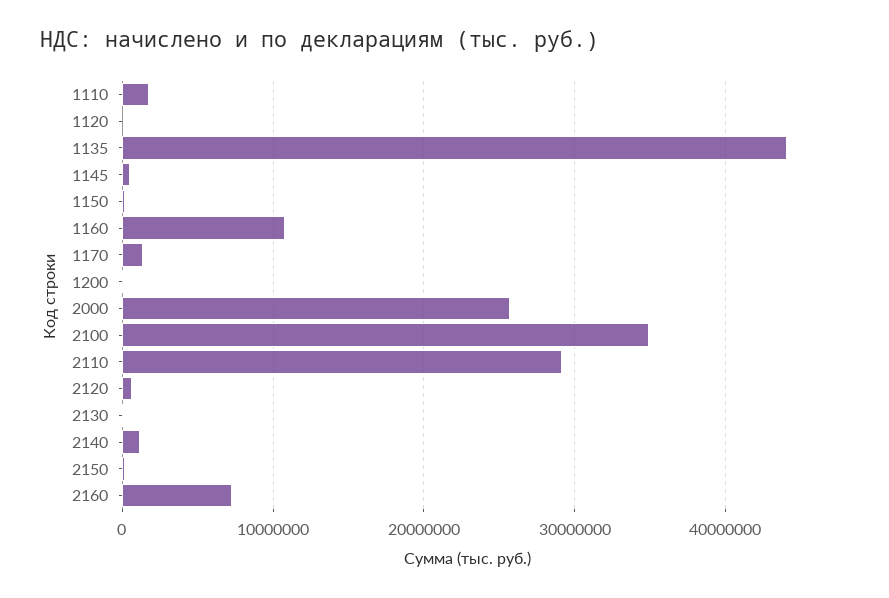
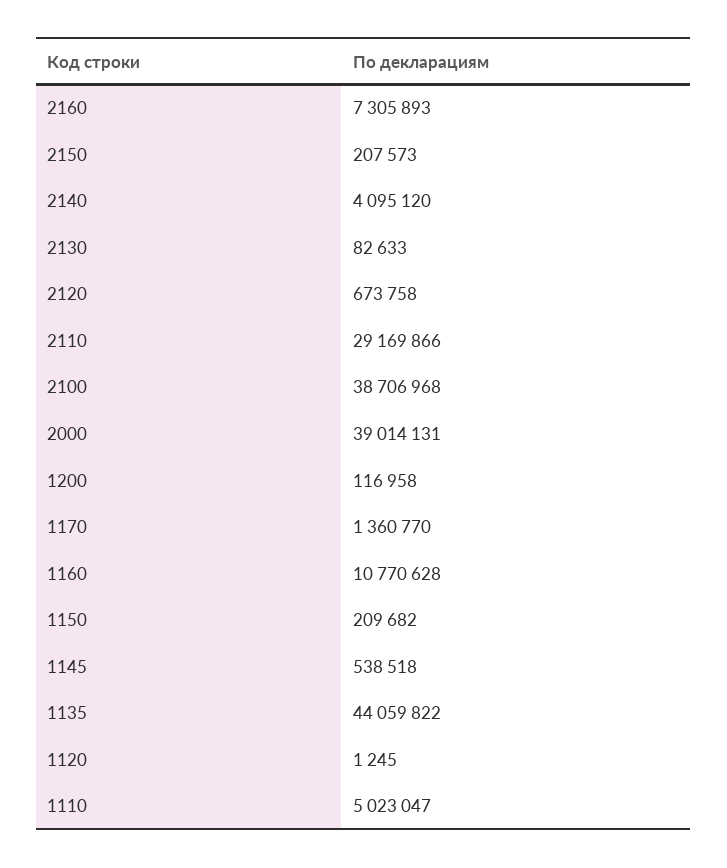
  {
-   "1110": 2000000,
+   "1110": 5023047,
    "1120": 1245,
    "1135": 44059822,
    "1145": 538518,
    "1150": 209682,
    "1160": 10770628,
    "1170": 1360770,
    "1200": 116958,
-   "2000": 26000000,
+   "2000": 39014131,
-   "2100": 35000000,
+   "2100": 38706968,
    "2110": 29169866,
    "2120": 673758,
    "2130": 82633,
-   "2140": 1000000,
+   "2140": 4095120,
    "2150": 207573,
    "2160": 7305893
  }

